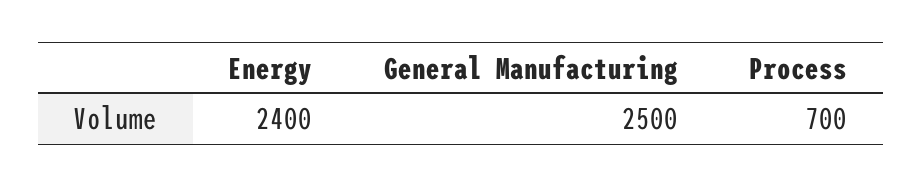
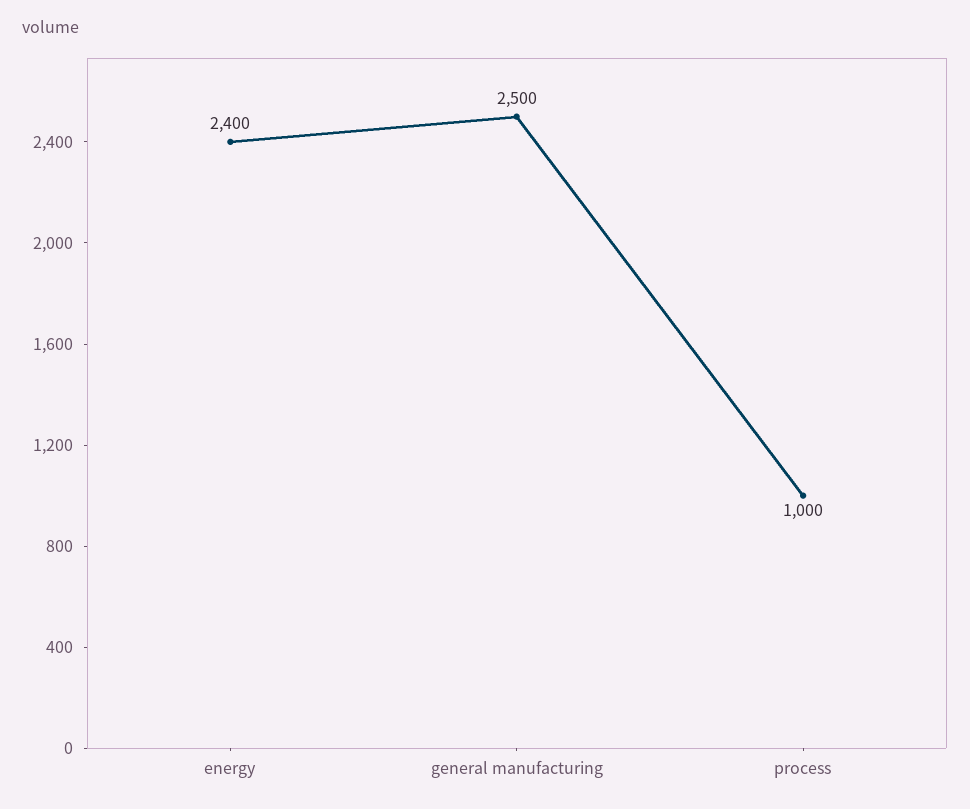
  {
    "Energy": 2400,
    "General Manufacturing": 2500,
-   "Process": 700
+   "Process": 1000
  }

